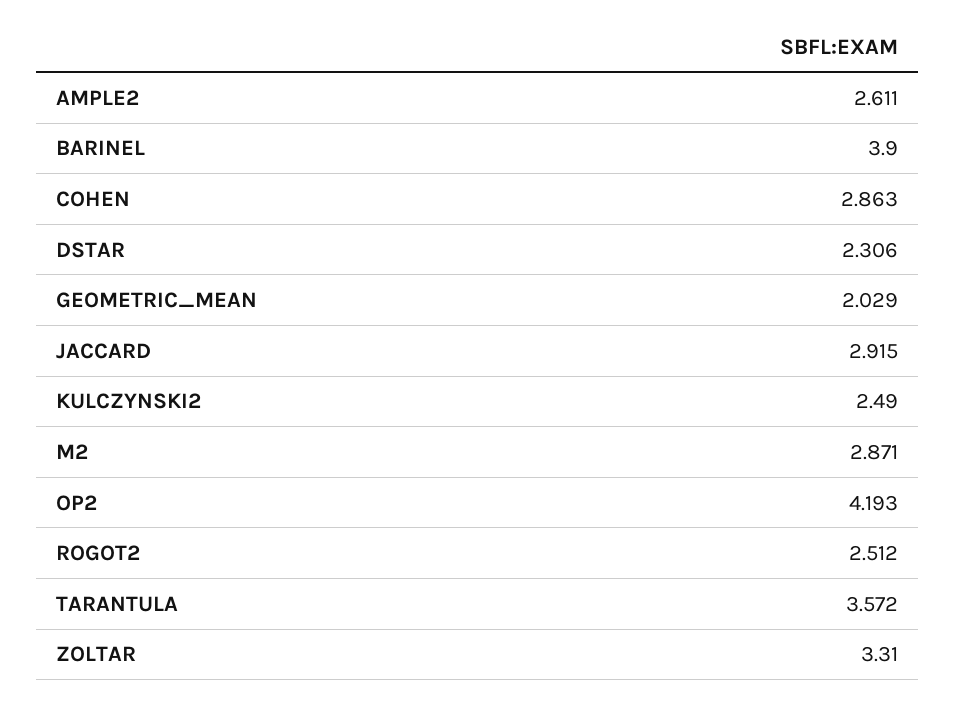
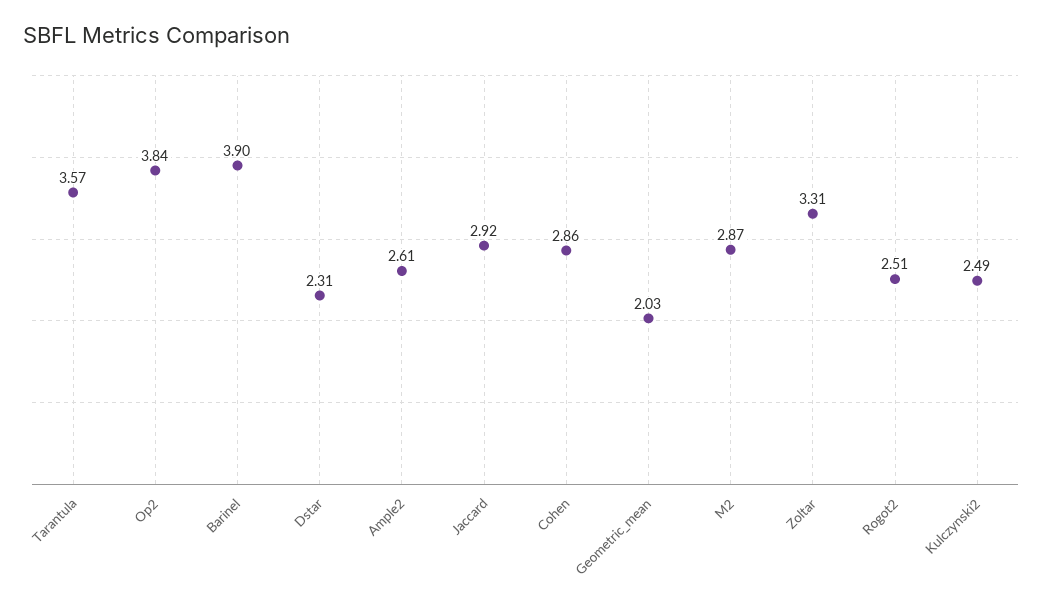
  {
    "AMPLE2": 2.611,
    "BARINEL": 3.9,
    "COHEN": 2.863,
    "DSTAR": 2.306,
    "GEOMETRIC_MEAN": 2.029,
    "JACCARD": 2.915,
    "KULCZYNSKI2": 2.49,
    "M2": 2.871,
-   "OP2": 4.193,
+   "OP2": 3.84,
    "ROGOT2": 2.512,
    "TARANTULA": 3.572,
    "ZOLTAR": 3.31
  }

